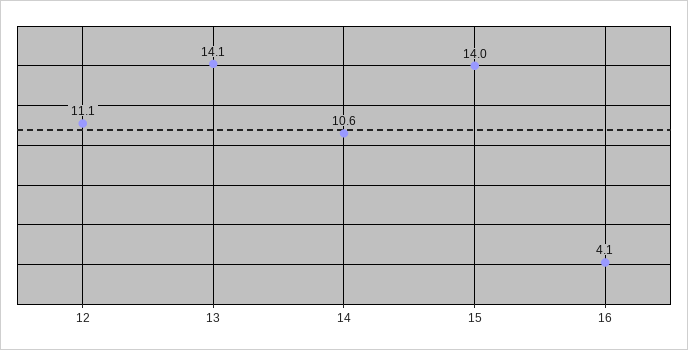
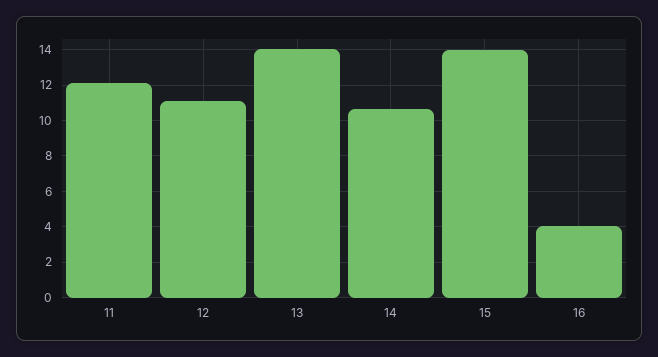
  {
    "12": 11.1,
    "13": 14.1,
    "14": 10.6,
    "15": 14,
-   "16": 4.1
+   "16": 4.1,
+   "11": 12
  }

